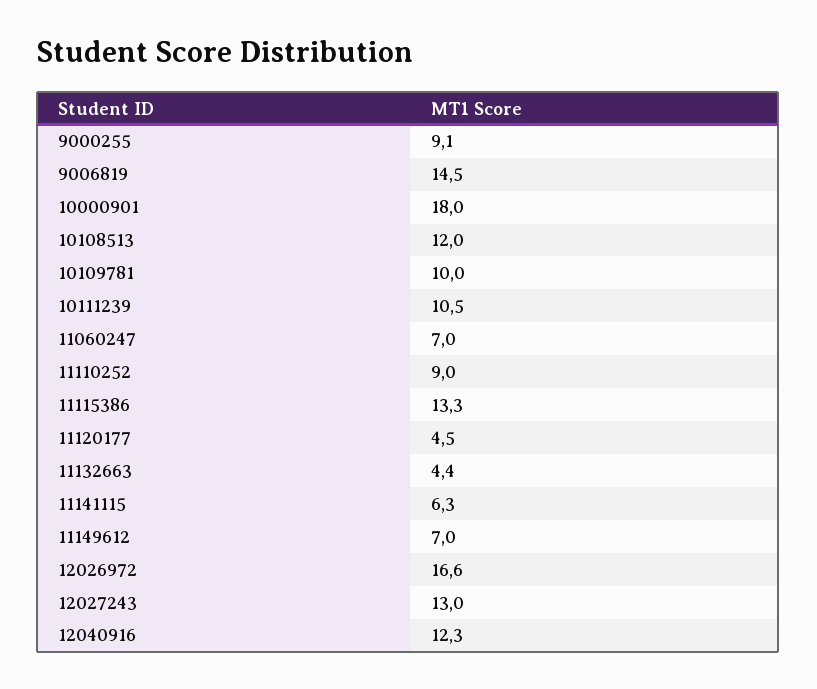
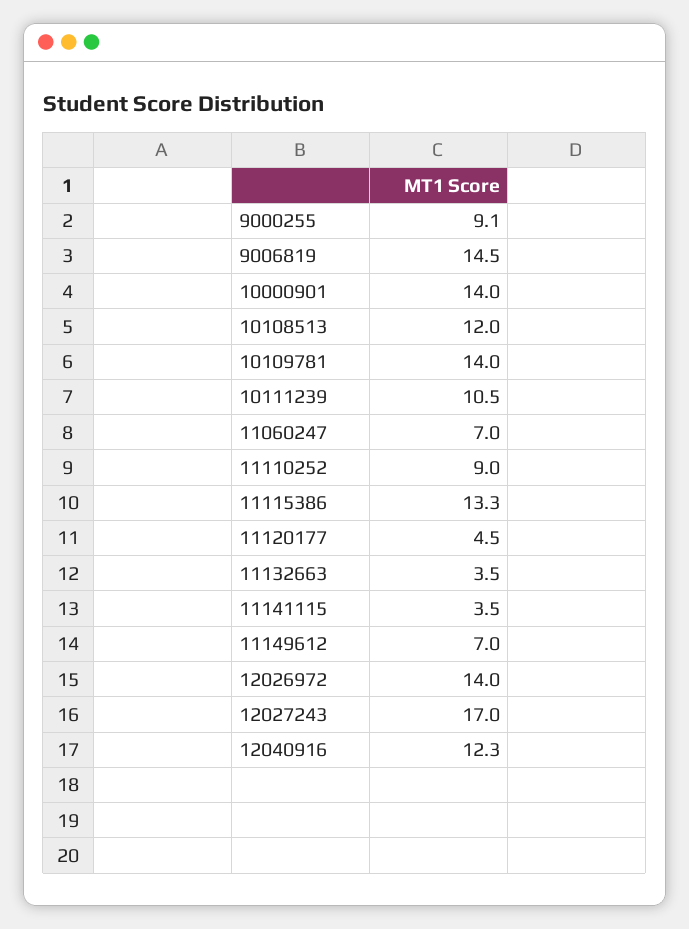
  {
    "9000255": 9.1,
    "9006819": 14.5,
-   "10000901": 18,
+   "10000901": 14,
    "10108513": 12,
-   "10109781": 10,
+   "10109781": 14,
    "10111239": 10.5,
    "11060247": 7,
    "11110252": 9,
    "11115386": 13.3,
    "11120177": 4.5,
-   "11132663": 4.4,
+   "11132663": 3.5,
-   "11141115": 6.3,
+   "11141115": 3.5,
    "11149612": 7,
-   "12026972": 16.6,
+   "12026972": 14,
-   "12027243": 13,
+   "12027243": 17,
    "12040916": 12.3
  }

